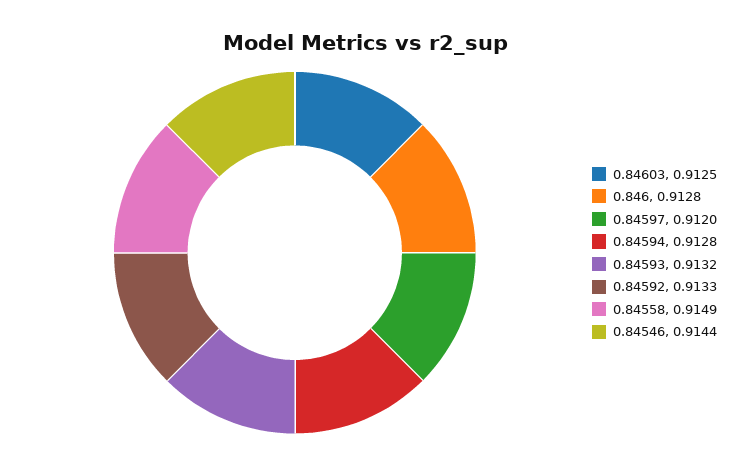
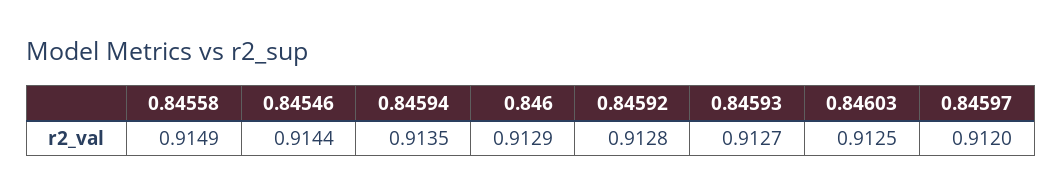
  {
    "0.84603": 0.9125,
-   "0.846": 0.9128,
+   "0.846": 0.9129,
    "0.84597": 0.912,
-   "0.84594": 0.9128,
+   "0.84594": 0.9135,
-   "0.84593": 0.9132,
+   "0.84593": 0.9127,
-   "0.84592": 0.9133,
+   "0.84592": 0.9128,
    "0.84558": 0.9149,
    "0.84546": 0.9144
  }

